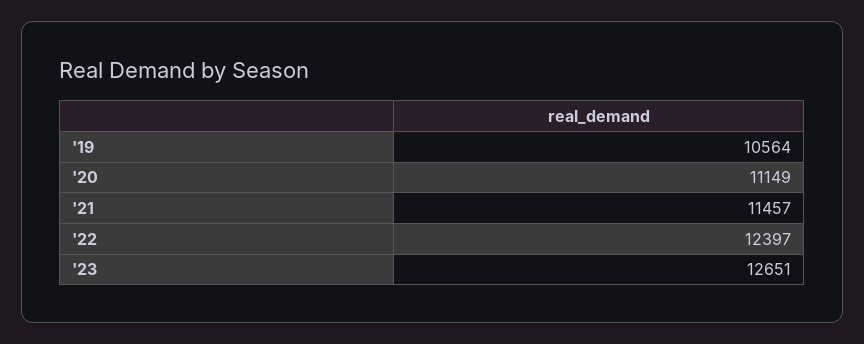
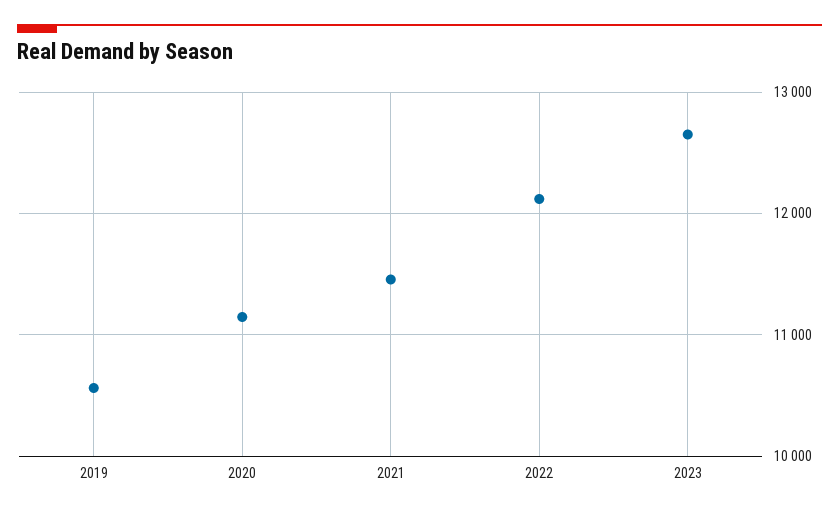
  {
    "'19": 10564,
    "'20": 11149,
    "'21": 11457,
-   "'22": 12397,
+   "'22": 12100,
    "'23": 12651
  }

